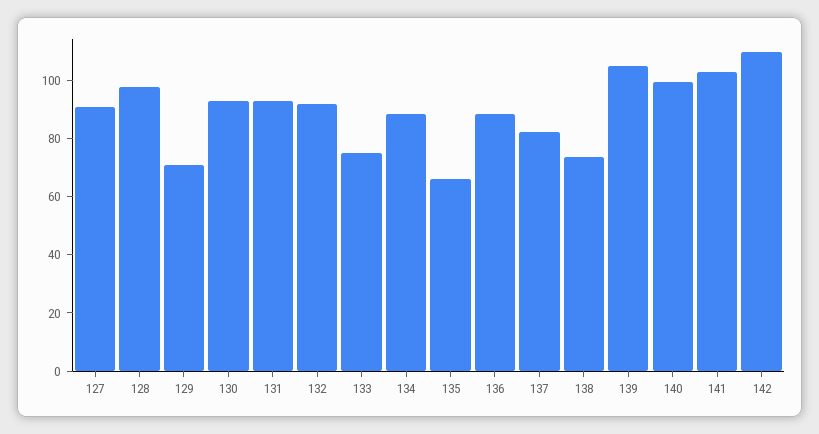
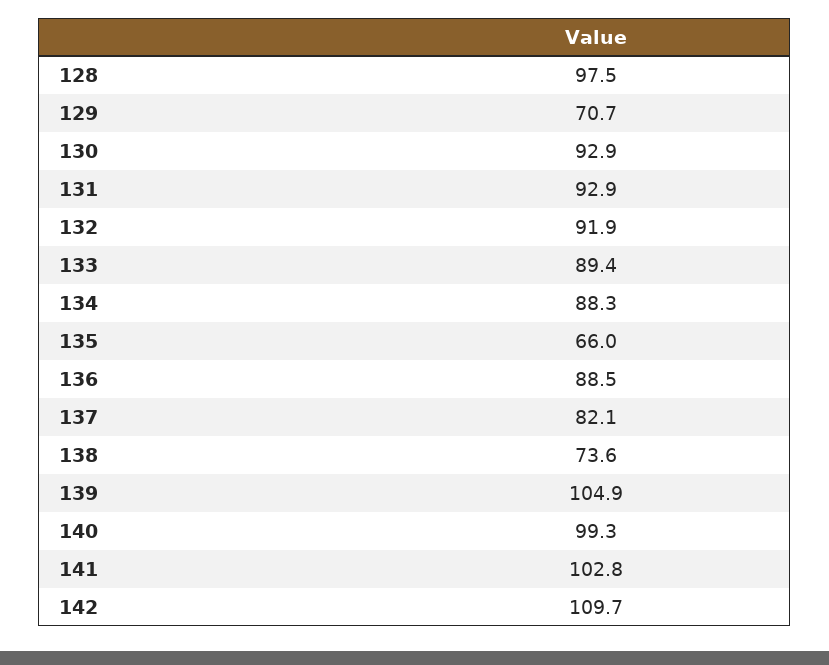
  {
-   "127": 90,
    "128": 97.5,
    "129": 70.7,
    "130": 92.9,
    "131": 92.9,
    "132": 91.9,
-   "133": 75,
+   "133": 89.4,
    "134": 88.3,
    "135": 66,
    "136": 88.5,
    "137": 82.1,
    "138": 73.6,
    "139": 104.9,
    "140": 99.3,
    "141": 102.8,
    "142": 109.7
  }

